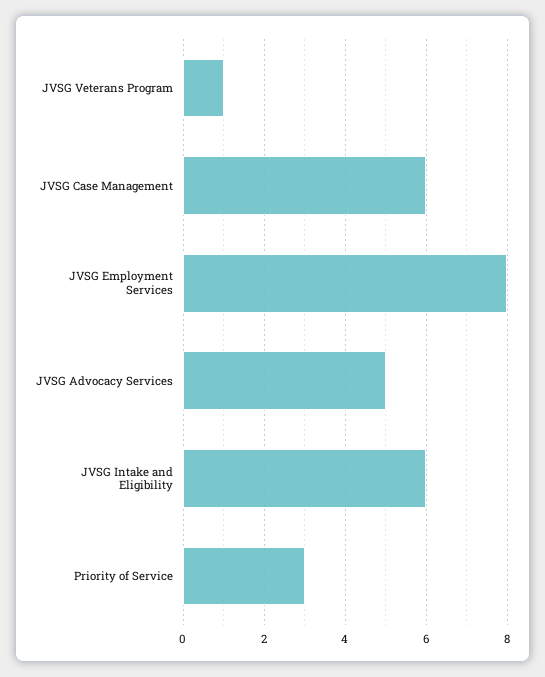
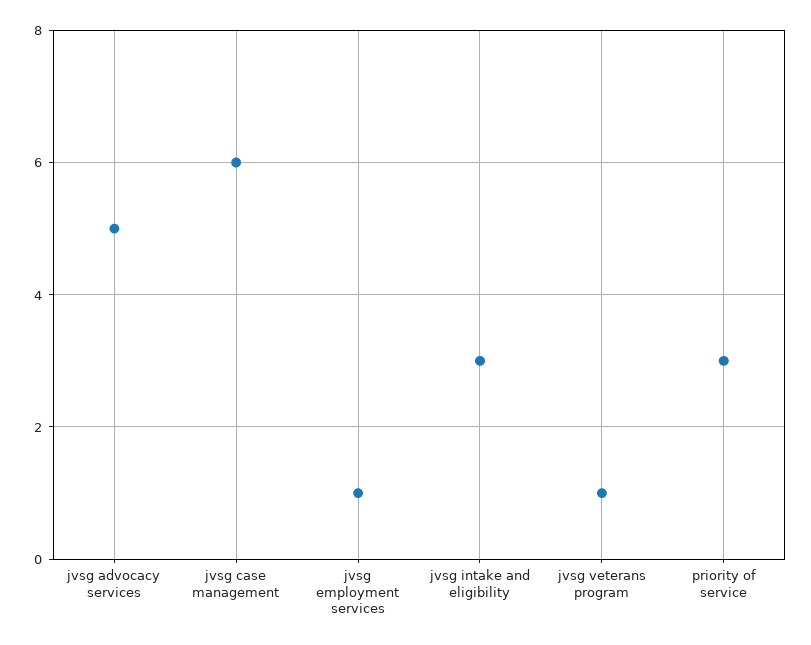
  {
    "JVSG Veterans Program": 1,
    "JVSG Case Management": 6,
-   "JVSG Employment Services": 8,
+   "JVSG Employment Services": 1,
    "JVSG Advocacy Services": 5,
-   "JVSG Intake and Eligibility": 6,
+   "JVSG Intake and Eligibility": 3,
    "Priority of Service": 3
  }

